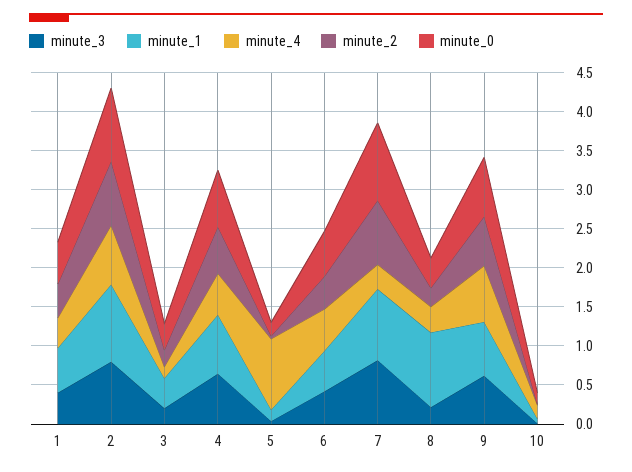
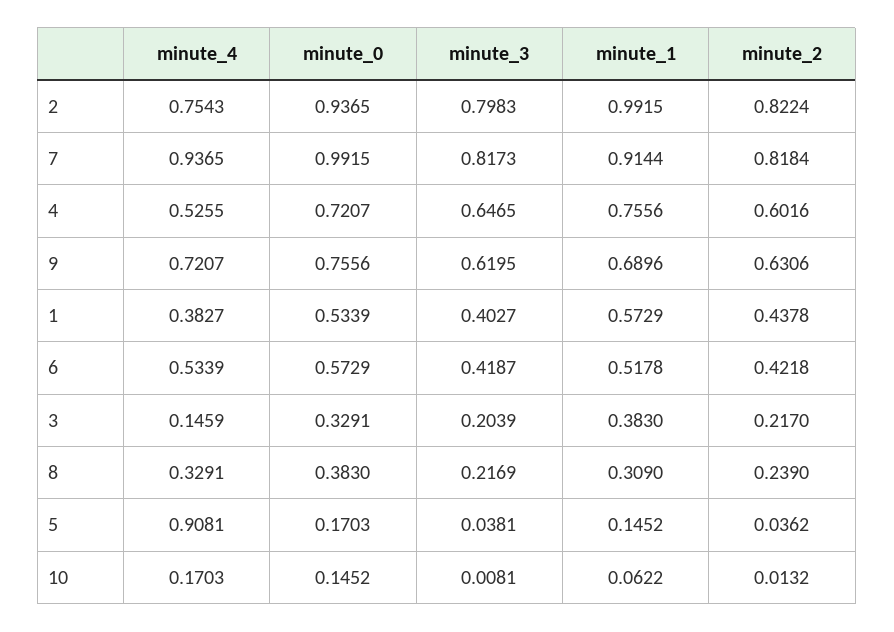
  {
    "minute_3": {
      "1": 0.4027,
      "2": 0.7983,
      "3": 0.2039,
      "4": 0.6465,
      "5": 0.0381,
      "6": 0.4187,
      "7": 0.8173,
      "8": 0.2169,
      "9": 0.6195,
      "10": 0.0081
    },
    "minute_1": {
      "1": 0.5729,
      "2": 0.9915,
      "3": 0.383,
      "4": 0.7556,
      "5": 0.1452,
      "6": 0.5178,
      "7": 0.9144,
-     "8": 1,
+     "8": 0.309,
      "9": 0.6896,
      "10": 0.0622
    },
    "minute_4": {
      "1": 0.3827,
      "2": 0.7543,
      "3": 0.1459,
      "4": 0.5255,
      "5": 0.9081,
      "6": 0.5339,
-     "7": 0.25,
+     "7": 0.9365,
      "8": 0.3291,
      "9": 0.7207,
      "10": 0.1703
    },
    "minute_2": {
      "1": 0.4378,
      "2": 0.8224,
      "3": 0.217,
      "4": 0.6016,
      "5": 0.0362,
      "6": 0.4218,
      "7": 0.8184,
      "8": 0.239,
      "9": 0.6306,
      "10": 0.0132
    },
    "minute_0": {
      "1": 0.5339,
      "2": 0.9365,
      "3": 0.3291,
      "4": 0.7207,
      "5": 0.1703,
      "6": 0.5729,
      "7": 0.9915,
      "8": 0.383,
      "9": 0.7556,
      "10": 0.1452
    }
  }

